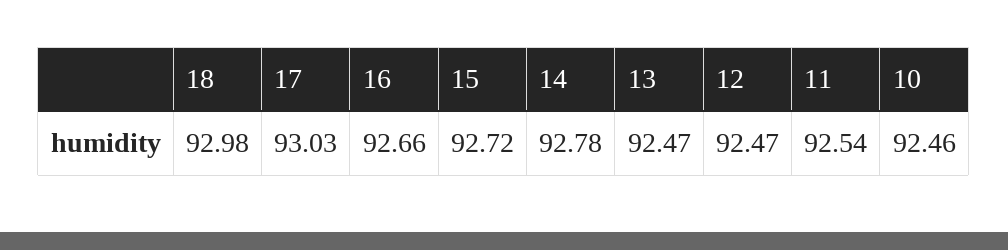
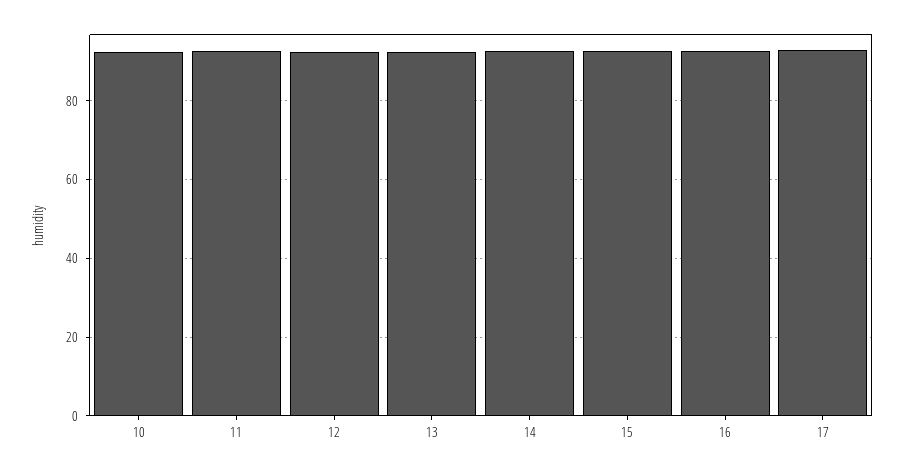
  {
-   "18": 92.98,
    "17": 93.03,
    "16": 92.66,
    "15": 92.72,
    "14": 92.78,
    "13": 92.47,
    "12": 92.47,
    "11": 92.54,
    "10": 92.46
  }

